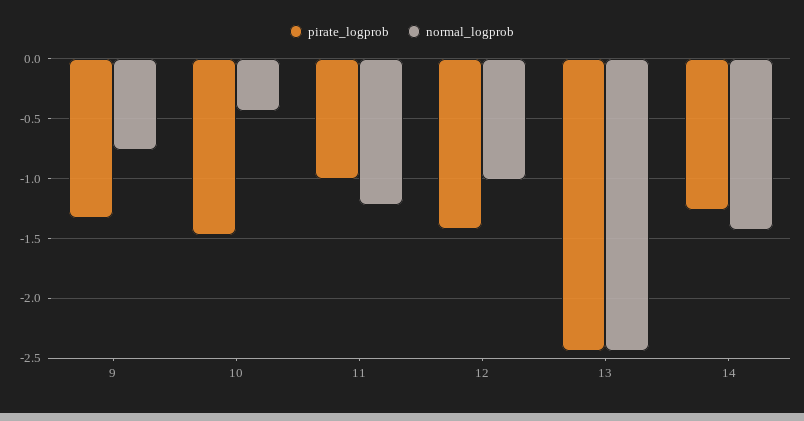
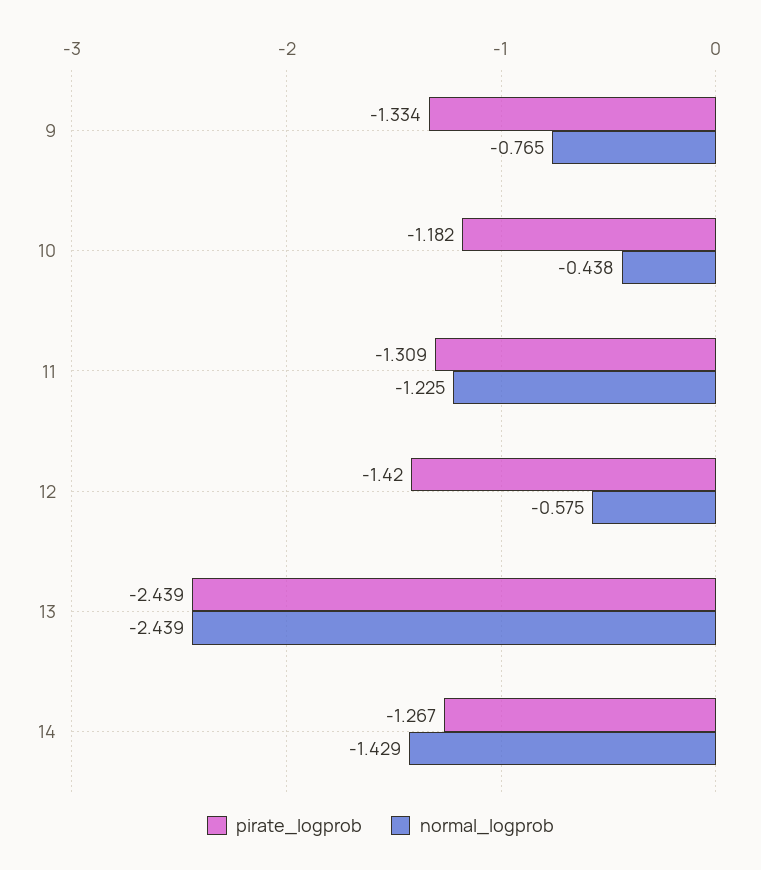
  {
    "pirate_logprob": {
      "9": -1.334,
-     "10": -1.5,
+     "10": -1.182,
-     "11": -1,
+     "11": -1.309,
      "12": -1.42,
      "13": -2.439,
      "14": -1.267
    },
    "normal_logprob": {
      "9": -0.765,
      "10": -0.438,
      "11": -1.225,
-     "12": -1,
+     "12": -0.575,
      "13": -2.439,
      "14": -1.429
    }
  }

